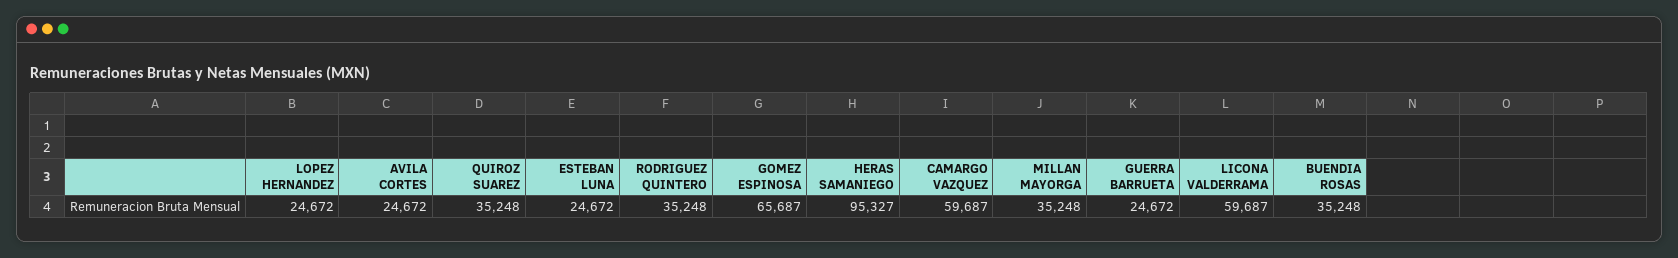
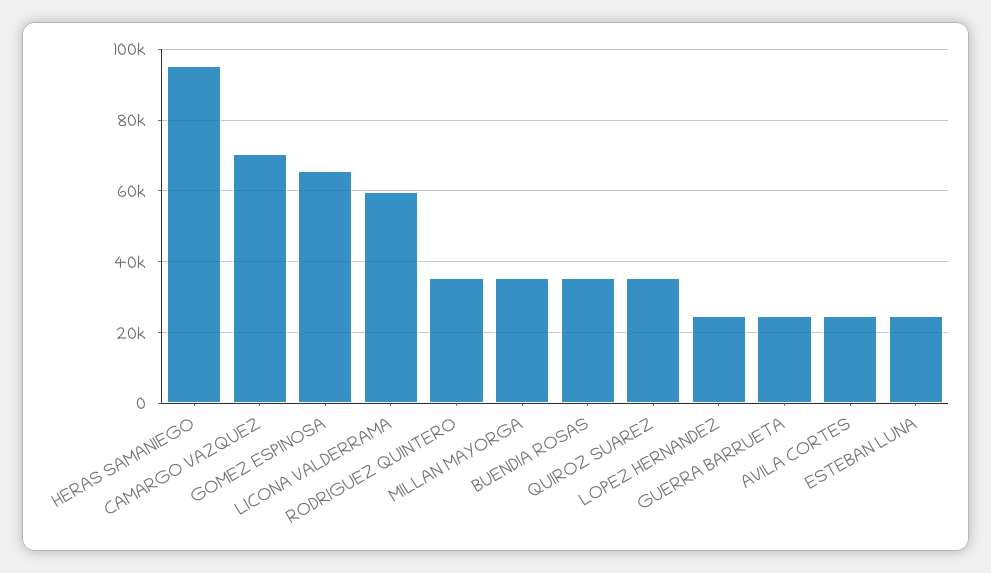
  {
    "LOPEZ HERNANDEZ": 24672,
    "AVILA CORTES": 24672,
    "QUIROZ SUAREZ": 35248,
    "ESTEBAN LUNA": 24672,
    "RODRIGUEZ QUINTERO": 35248,
    "GOMEZ ESPINOSA": 65687,
    "HERAS SAMANIEGO": 95327,
-   "CAMARGO VAZQUEZ": 59687,
+   "CAMARGO VAZQUEZ": 70000,
    "MILLAN MAYORGA": 35248,
    "GUERRA BARRUETA": 24672,
    "LICONA VALDERRAMA": 59687,
    "BUENDIA ROSAS": 35248
  }

